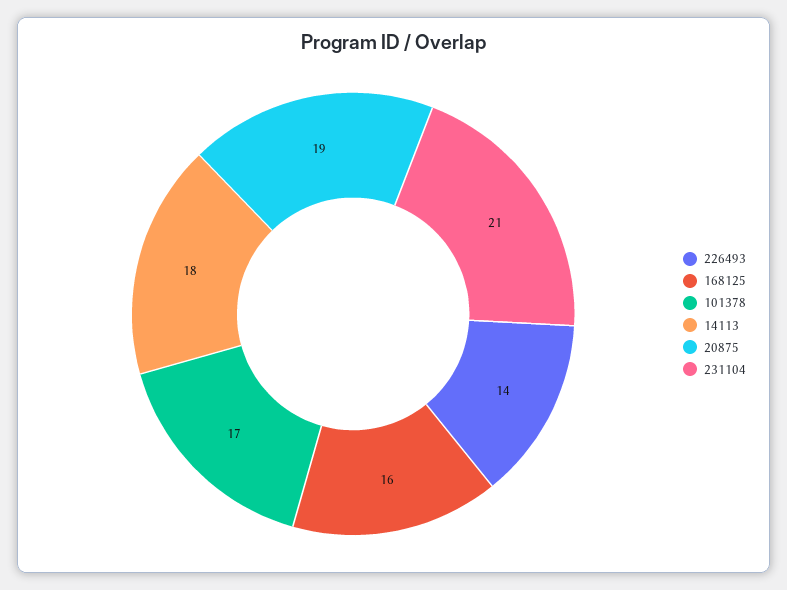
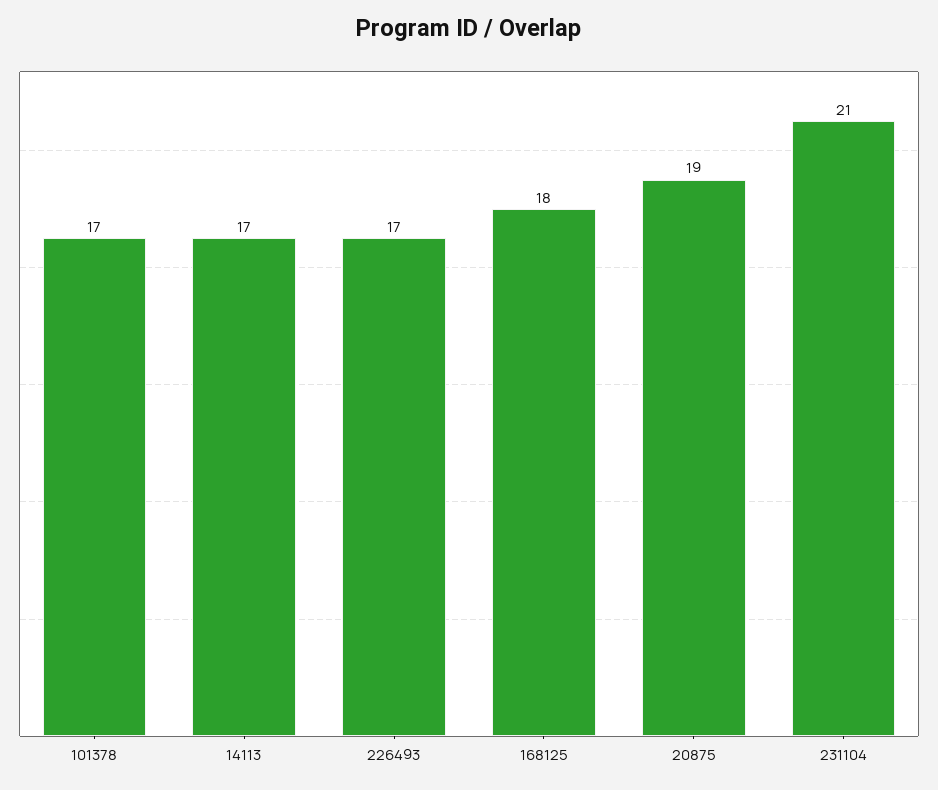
  {
-   "226493": 14,
+   "226493": 17,
-   "168125": 16,
+   "168125": 18,
    "101378": 17,
-   "14113": 18,
+   "14113": 17,
    "20875": 19,
    "231104": 21
  }

